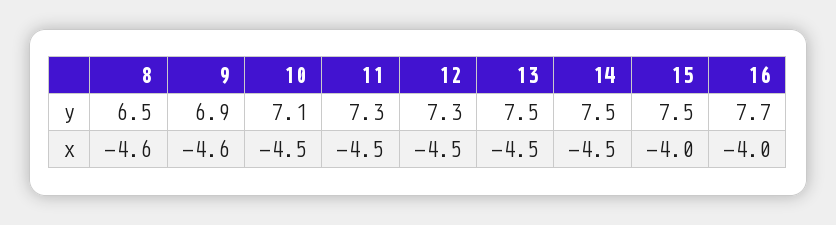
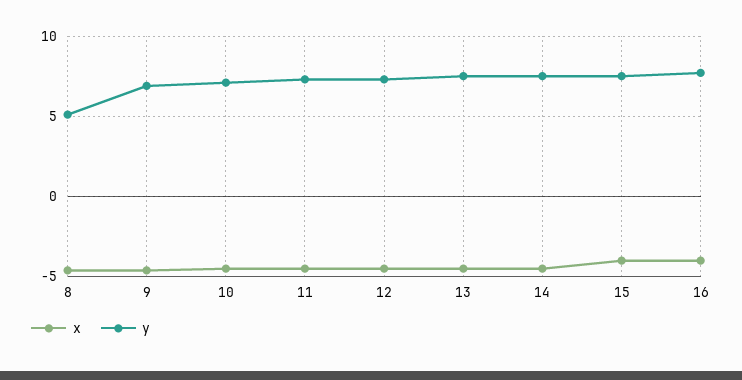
  {
    "y": {
-     "8": 6.5,
+     "8": 5,
      "9": 6.9,
      "10": 7.1,
      "11": 7.3,
      "12": 7.3,
      "13": 7.5,
      "14": 7.5,
      "15": 7.5,
      "16": 7.7
    },
    "x": {
      "8": -4.6,
      "9": -4.6,
      "10": -4.5,
      "11": -4.5,
      "12": -4.5,
      "13": -4.5,
      "14": -4.5,
      "15": -4,
      "16": -4
    }
  }

